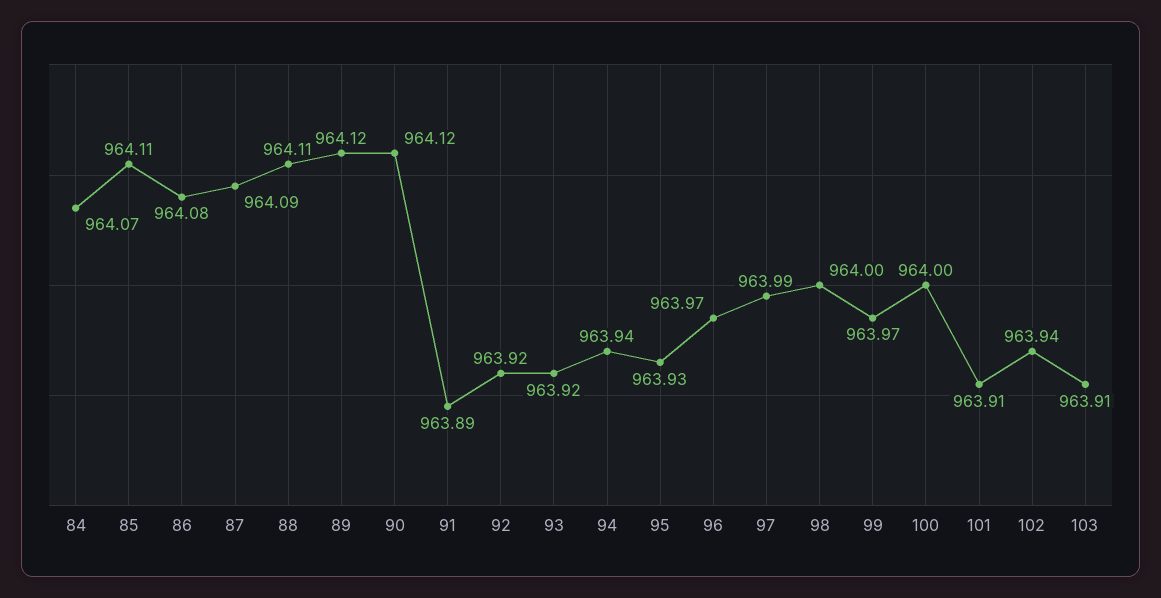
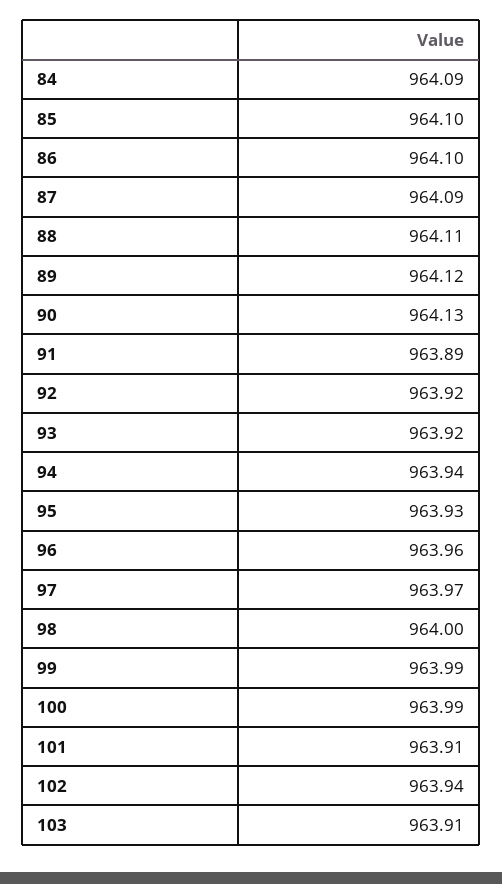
  {
-   "84": 964.07,
+   "84": 964.09,
-   "85": 964.11,
+   "85": 964.1,
-   "86": 964.08,
+   "86": 964.1,
    "87": 964.09,
    "88": 964.11,
    "89": 964.12,
-   "90": 964.12,
+   "90": 964.13,
    "91": 963.89,
    "92": 963.92,
    "93": 963.92,
    "94": 963.94,
    "95": 963.93,
-   "96": 963.97,
+   "96": 963.96,
-   "97": 963.99,
+   "97": 963.97,
    "98": 964,
-   "99": 963.97,
+   "99": 963.99,
-   "100": 964,
+   "100": 963.99,
    "101": 963.91,
    "102": 963.94,
    "103": 963.91
  }

